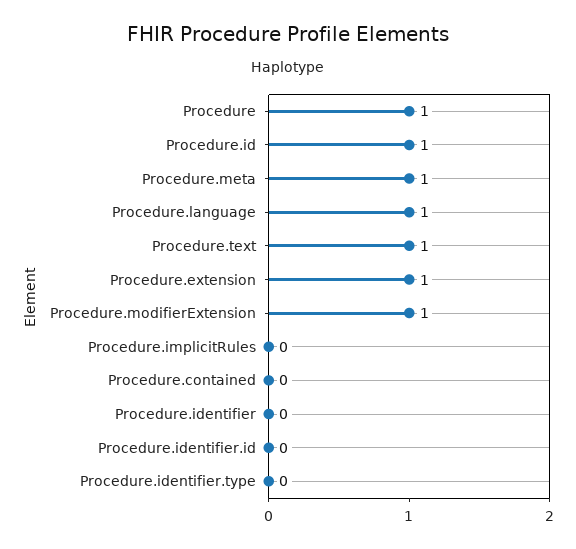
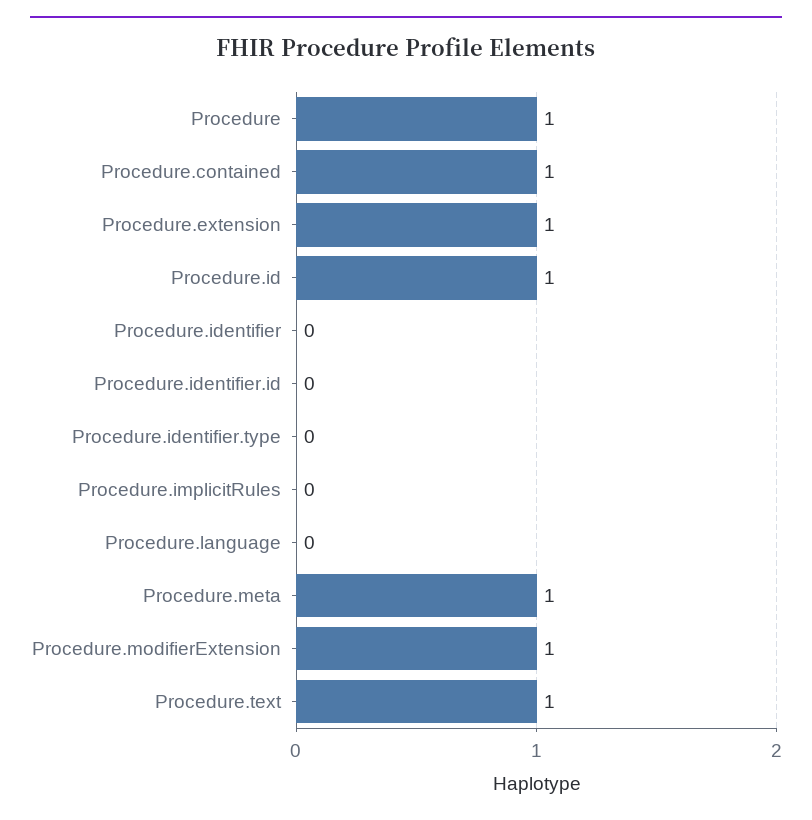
  {
    "Procedure": 1,
    "Procedure.id": 1,
    "Procedure.meta": 1,
-   "Procedure.language": 1,
+   "Procedure.language": 0,
    "Procedure.text": 1,
    "Procedure.extension": 1,
    "Procedure.modifierExtension": 1,
    "Procedure.implicitRules": 0,
-   "Procedure.contained": 0,
+   "Procedure.contained": 1,
    "Procedure.identifier": 0,
    "Procedure.identifier.id": 0,
    "Procedure.identifier.type": 0
  }

